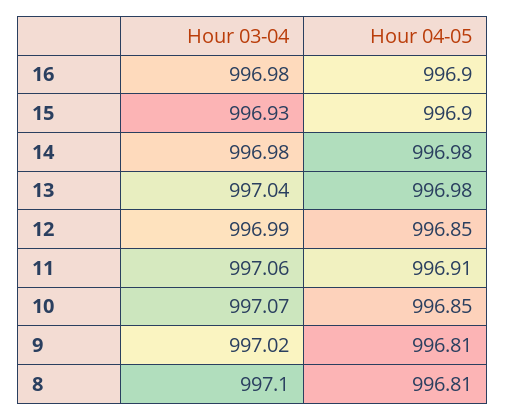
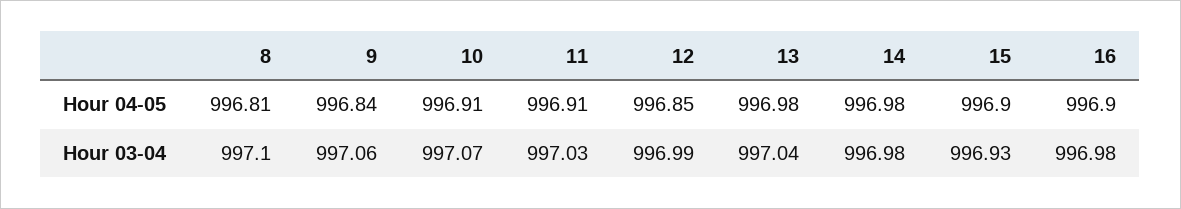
  {
    "Hour 03-04": {
      "16": 996.98,
      "15": 996.93,
      "14": 996.98,
      "13": 997.04,
      "12": 996.99,
-     "11": 997.06,
+     "11": 997.03,
      "10": 997.07,
-     "9": 997.02,
+     "9": 997.06,
      "8": 997.1
    },
    "Hour 04-05": {
      "16": 996.9,
      "15": 996.9,
      "14": 996.98,
      "13": 996.98,
      "12": 996.85,
      "11": 996.91,
-     "10": 996.85,
+     "10": 996.91,
-     "9": 996.81,
+     "9": 996.84,
      "8": 996.81
    }
  }

